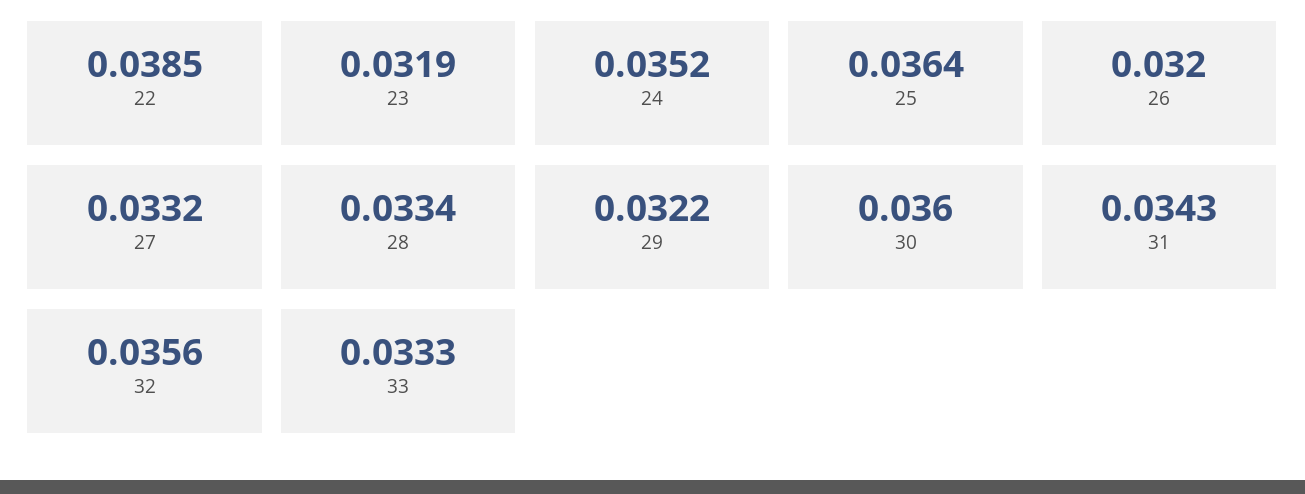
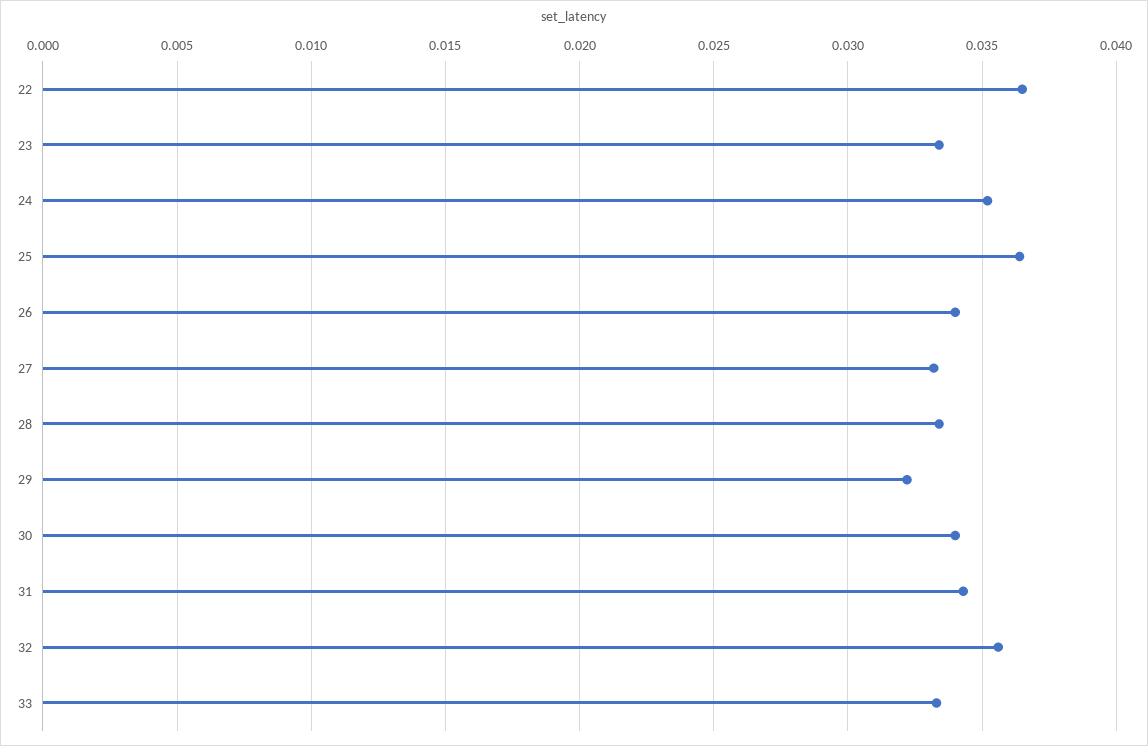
  {
-   "22": 0.0385,
+   "22": 0.0365,
-   "23": 0.0319,
+   "23": 0.0335,
    "24": 0.0352,
    "25": 0.0364,
-   "26": 0.032,
+   "26": 0.034,
    "27": 0.0332,
    "28": 0.0334,
    "29": 0.0322,
-   "30": 0.036,
+   "30": 0.034,
    "31": 0.0343,
    "32": 0.0356,
    "33": 0.0333
  }

